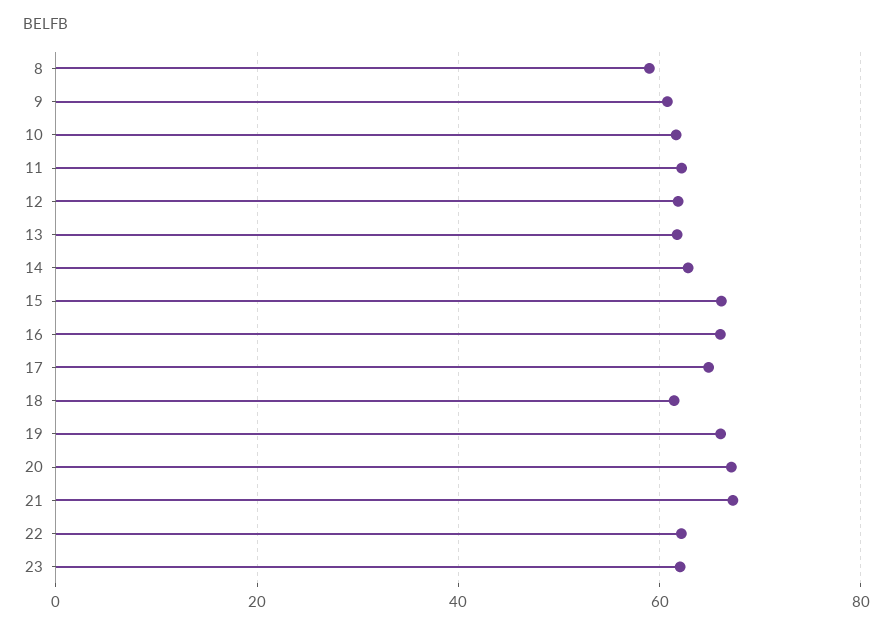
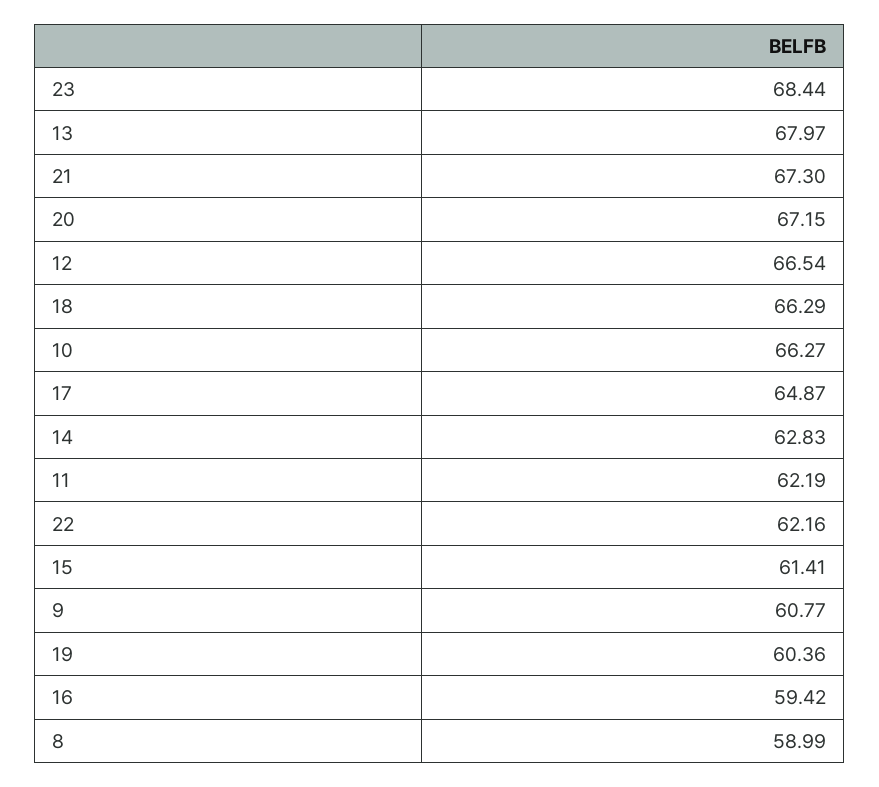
  {
    "8": 58.99,
    "9": 60.77,
-   "10": 62,
+   "10": 66.27,
    "11": 62.19,
-   "12": 62,
+   "12": 66.54,
-   "13": 62,
+   "13": 67.97,
    "14": 62.83,
-   "15": 66,
+   "15": 61.41,
-   "16": 66,
+   "16": 59.42,
    "17": 64.87,
-   "18": 62,
+   "18": 66.29,
-   "19": 66,
+   "19": 60.36,
    "20": 67.15,
    "21": 67.3,
    "22": 62.16,
-   "23": 62
+   "23": 68.44
  }

